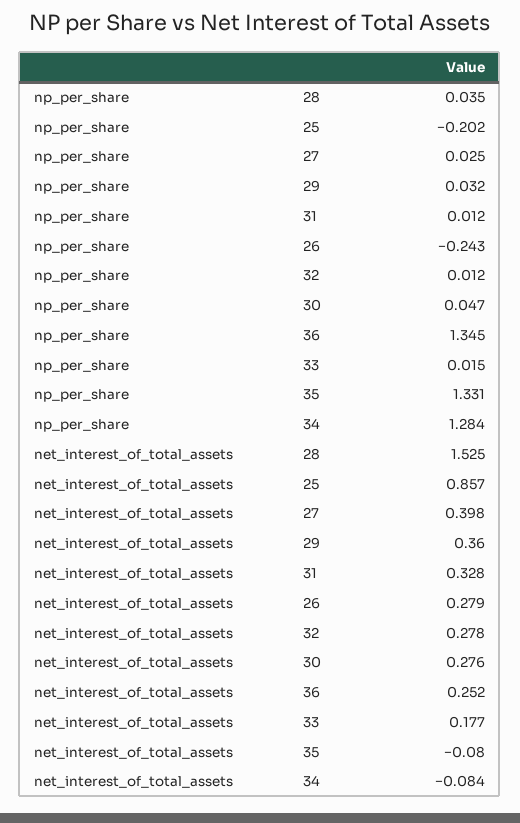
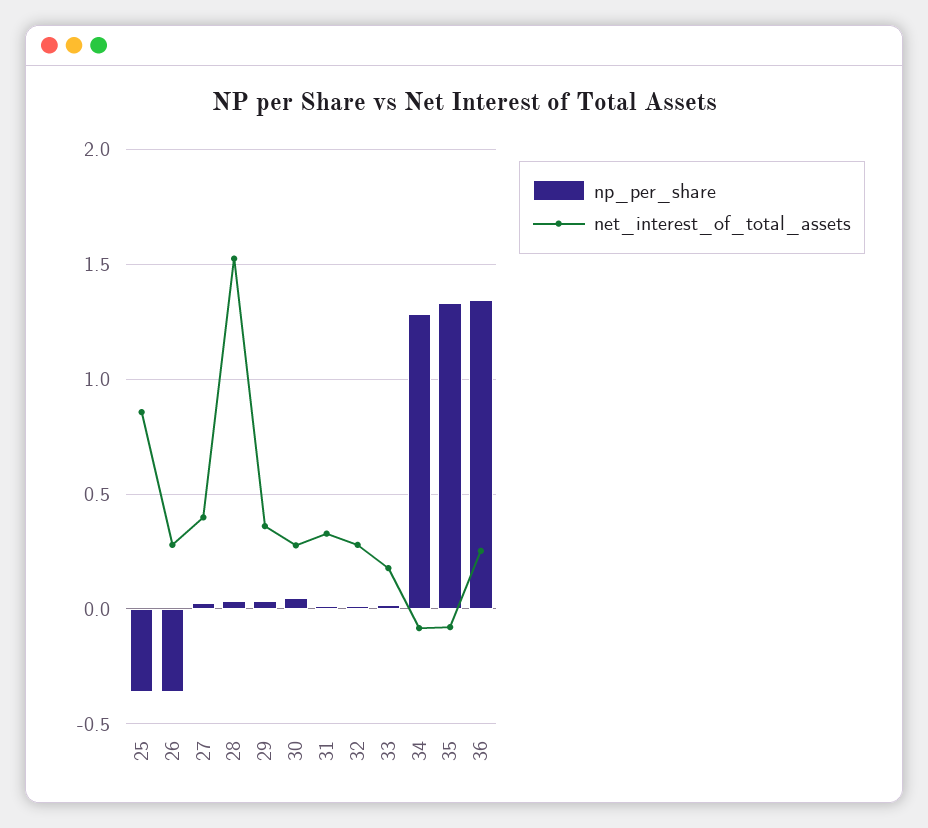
  {
    "np_per_share": {
      "28": 0.035,
-     "25": -0.202,
+     "25": -0.35,
      "27": 0.025,
      "29": 0.032,
      "31": 0.012,
-     "26": -0.243,
+     "26": -0.35,
      "32": 0.012,
      "30": 0.047,
      "36": 1.345,
      "33": 0.015,
      "35": 1.331,
      "34": 1.284
    },
    "net_interest_of_total_assets": {
      "28": 1.525,
      "25": 0.857,
      "27": 0.398,
      "29": 0.36,
      "31": 0.328,
      "26": 0.279,
      "32": 0.278,
      "30": 0.276,
      "36": 0.252,
      "33": 0.177,
      "35": -0.08,
      "34": -0.084
    }
  }

